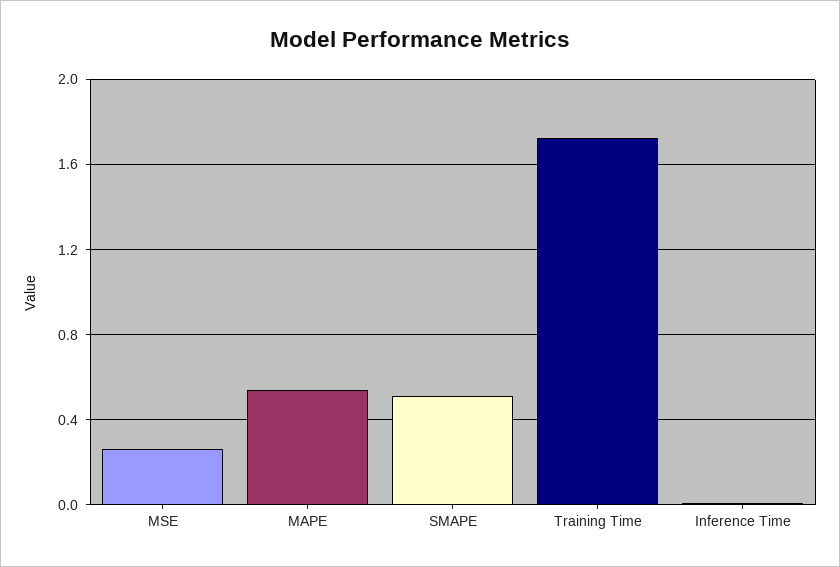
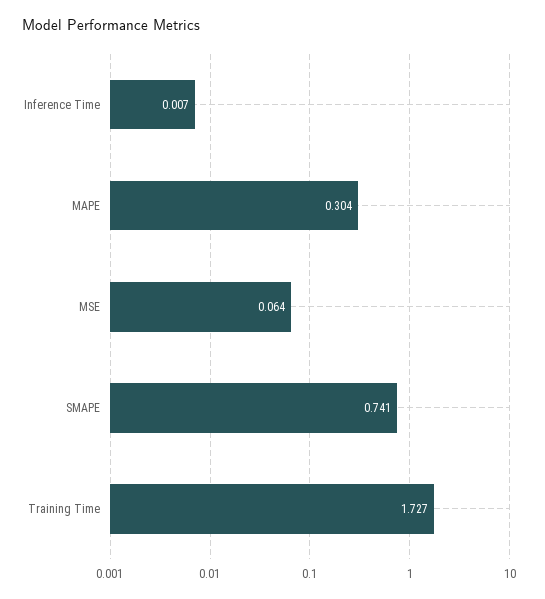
  {
-   "MSE": 0.25,
+   "MSE": 0.064,
-   "MAPE": 0.55,
+   "MAPE": 0.304,
-   "SMAPE": 0.5,
+   "SMAPE": 0.741,
    "Training Time": 1.727,
    "Inference Time": 0.007
  }

